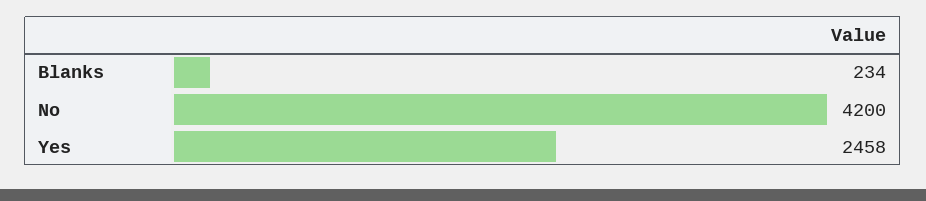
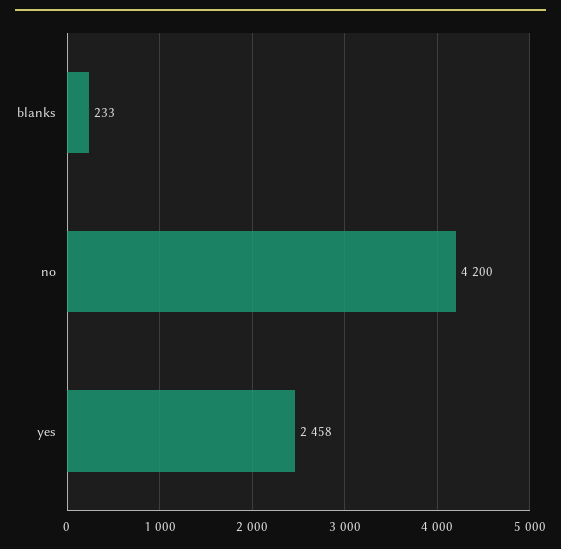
  {
-   "Blanks": 234,
+   "Blanks": 233,
    "No": 4200,
    "Yes": 2458
  }

